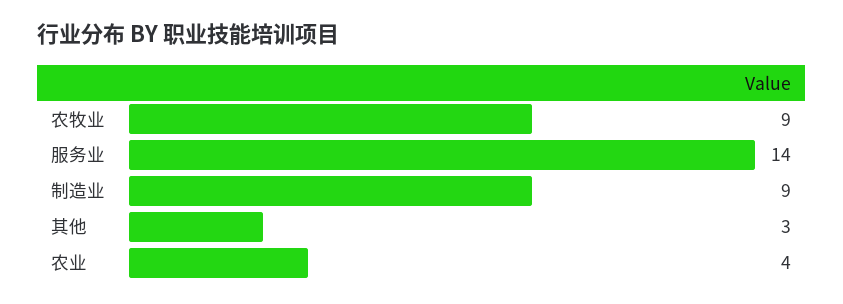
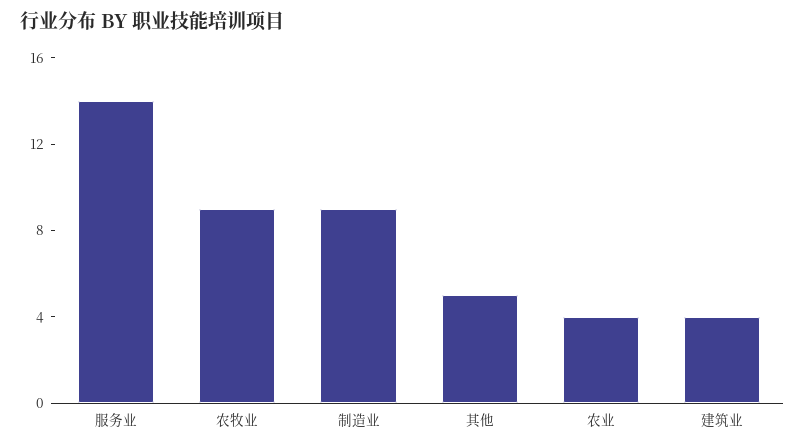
  {
    "农牧业": 9,
    "服务业": 14,
    "制造业": 9,
-   "其他": 3,
+   "其他": 5,
-   "农业": 4
+   "农业": 4,
+   "建筑业": 4
  }

